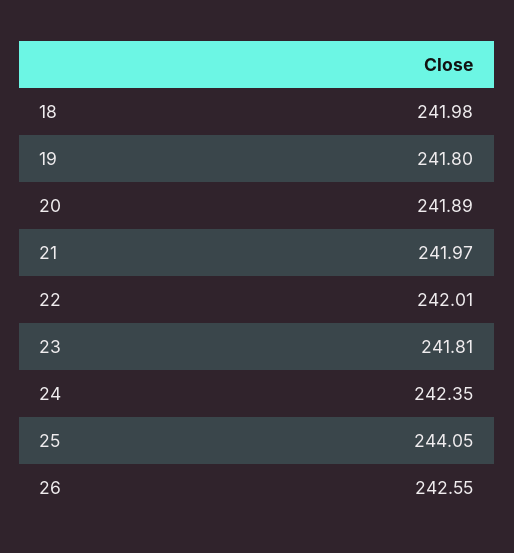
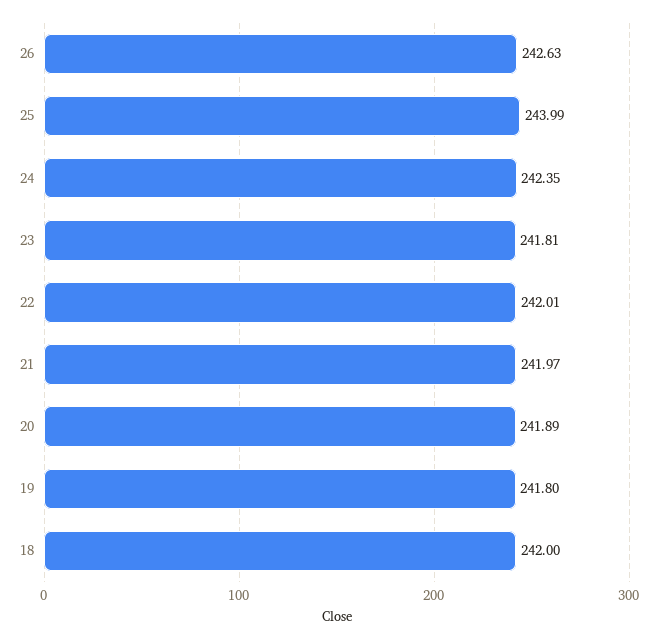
  {
-   "18": 241.98,
+   "18": 242,
    "19": 241.8,
    "20": 241.89,
    "21": 241.97,
    "22": 242.01,
    "23": 241.81,
    "24": 242.35,
-   "25": 244.05,
+   "25": 243.99,
-   "26": 242.55
+   "26": 242.63
  }

